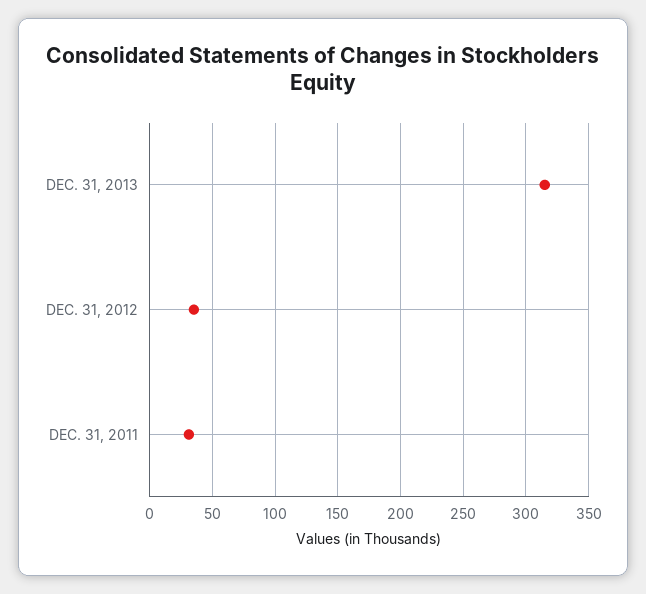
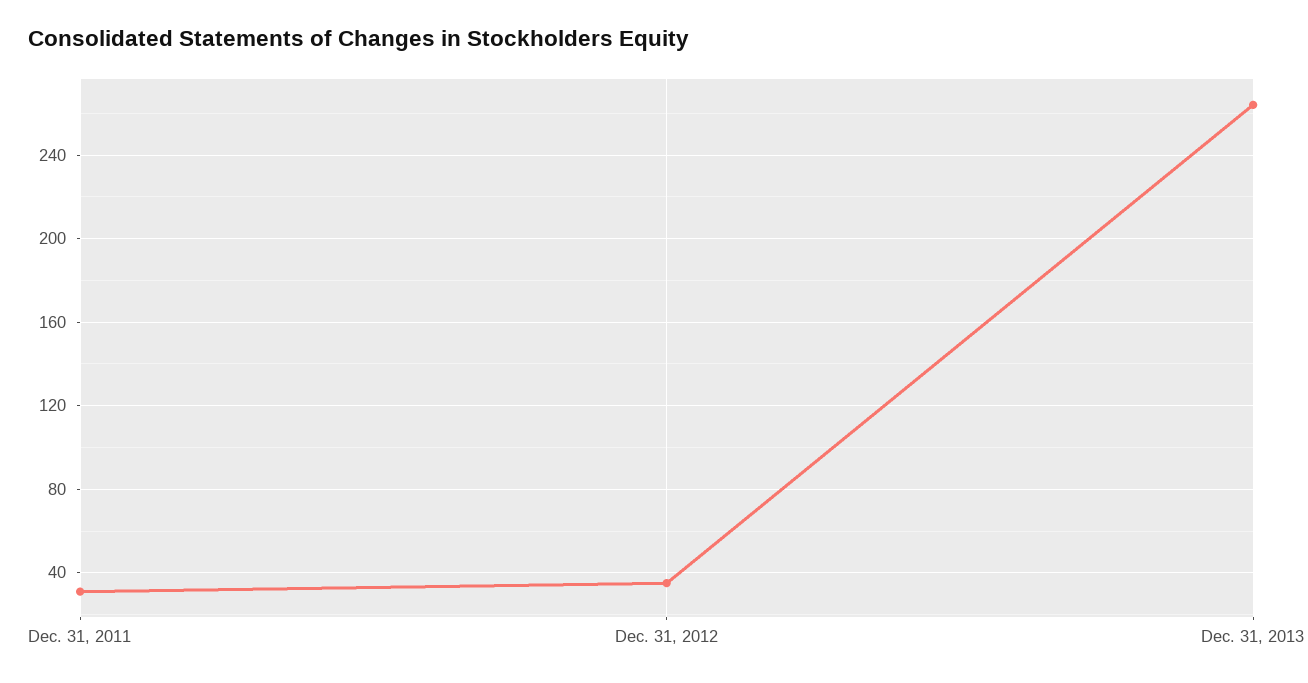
  {
-   "DEC. 31, 2013": 315,
+   "DEC. 31, 2013": 265,
    "DEC. 31, 2012": 35,
    "DEC. 31, 2011": 30
  }

